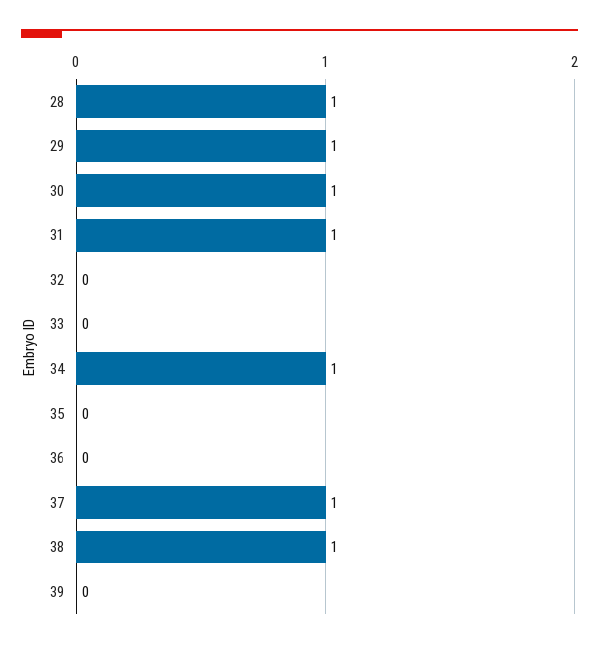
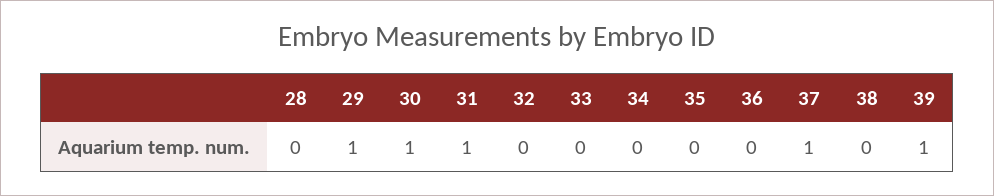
  {
-   "28": 1,
+   "28": 0,
    "29": 1,
    "30": 1,
    "31": 1,
    "32": 0,
    "33": 0,
-   "34": 1,
+   "34": 0,
    "35": 0,
    "36": 0,
    "37": 1,
-   "38": 1,
+   "38": 0,
-   "39": 0
+   "39": 1
  }

